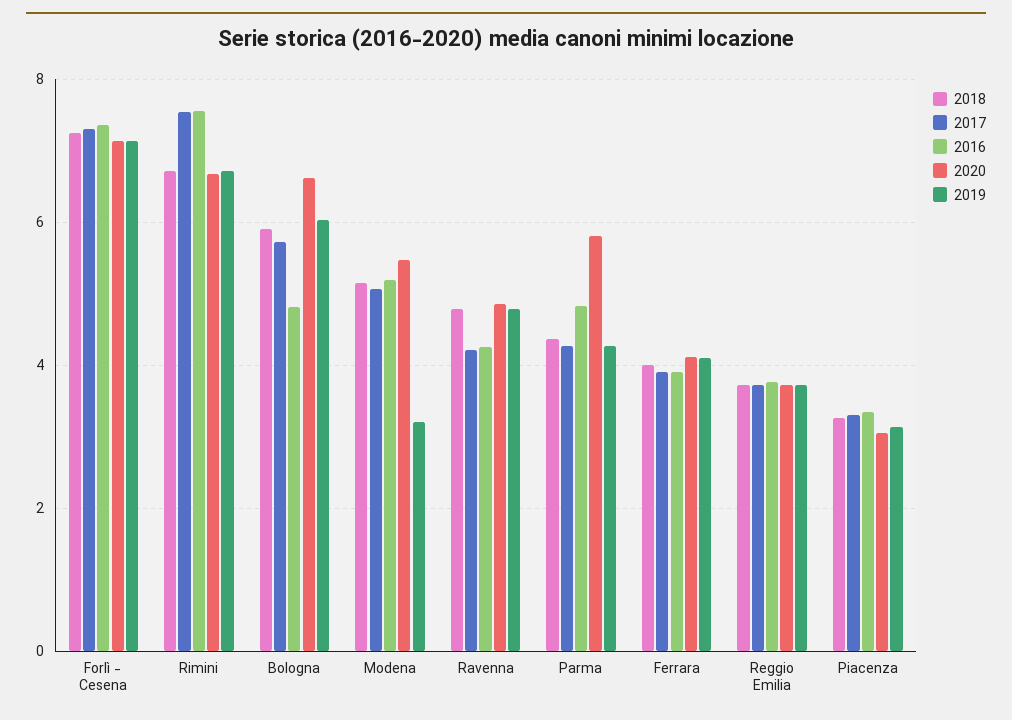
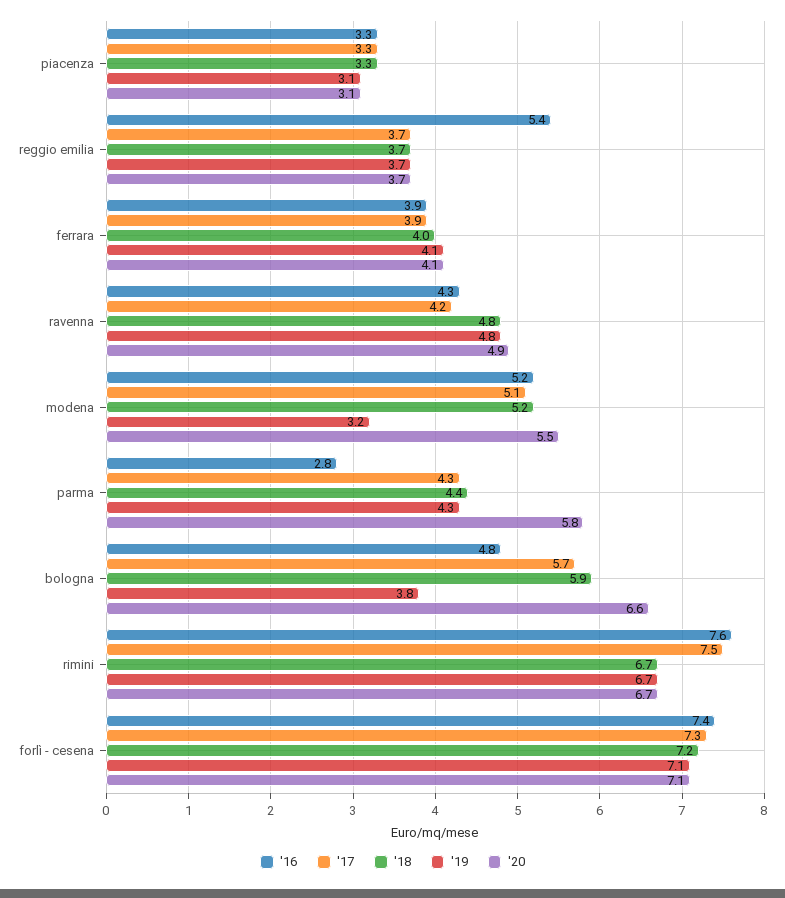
  {
    "2018": {
      "Forlì - Cesena": 7.2,
      "Rimini": 6.7,
      "Bologna": 5.9,
      "Modena": 5.2,
      "Ravenna": 4.8,
      "Parma": 4.4,
      "Ferrara": 4,
      "Reggio Emilia": 3.7,
      "Piacenza": 3.3
    },
    "2017": {
      "Forlì - Cesena": 7.3,
      "Rimini": 7.5,
      "Bologna": 5.7,
      "Modena": 5.1,
      "Ravenna": 4.2,
      "Parma": 4.3,
      "Ferrara": 3.9,
      "Reggio Emilia": 3.7,
      "Piacenza": 3.3
    },
    "2016": {
      "Forlì - Cesena": 7.4,
      "Rimini": 7.6,
      "Bologna": 4.8,
      "Modena": 5.2,
      "Ravenna": 4.3,
-     "Parma": 4.8,
+     "Parma": 2.8,
      "Ferrara": 3.9,
-     "Reggio Emilia": 3.8,
+     "Reggio Emilia": 5.4,
      "Piacenza": 3.3
    },
    "2020": {
      "Forlì - Cesena": 7.1,
      "Rimini": 6.7,
      "Bologna": 6.6,
      "Modena": 5.5,
      "Ravenna": 4.9,
      "Parma": 5.8,
      "Ferrara": 4.1,
      "Reggio Emilia": 3.7,
      "Piacenza": 3.1
    },
    "2019": {
      "Forlì - Cesena": 7.1,
      "Rimini": 6.7,
-     "Bologna": 6,
+     "Bologna": 3.8,
      "Modena": 3.2,
      "Ravenna": 4.8,
      "Parma": 4.3,
      "Ferrara": 4.1,
      "Reggio Emilia": 3.7,
      "Piacenza": 3.1
    }
  }

